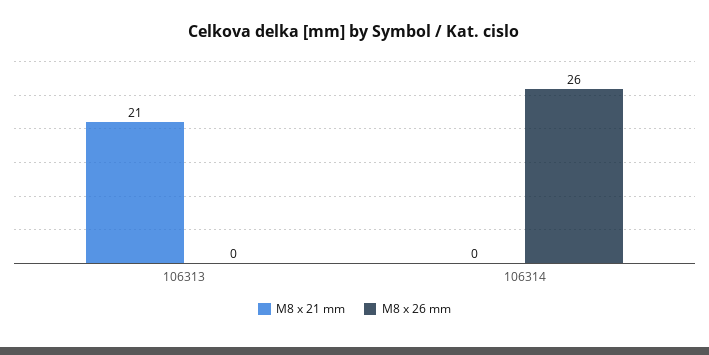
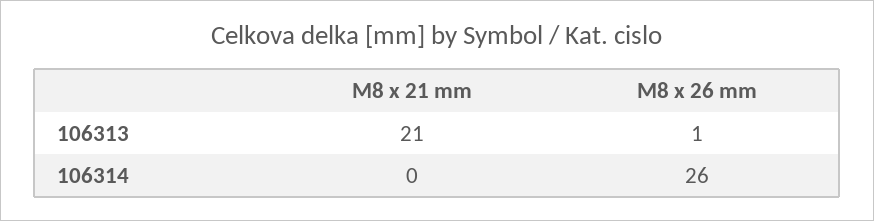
  {
    "M8 x 21 mm": {
      "106313": 21,
      "106314": 0
    },
    "M8 x 26 mm": {
-     "106313": 0,
+     "106313": 1,
      "106314": 26
    }
  }

